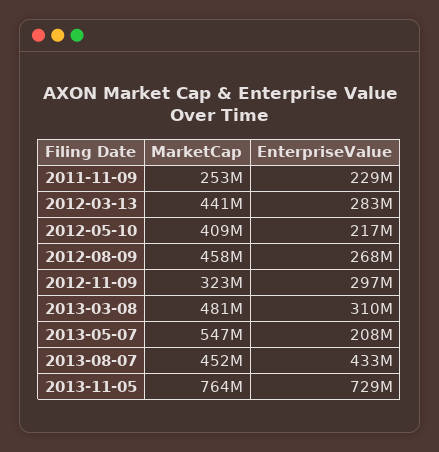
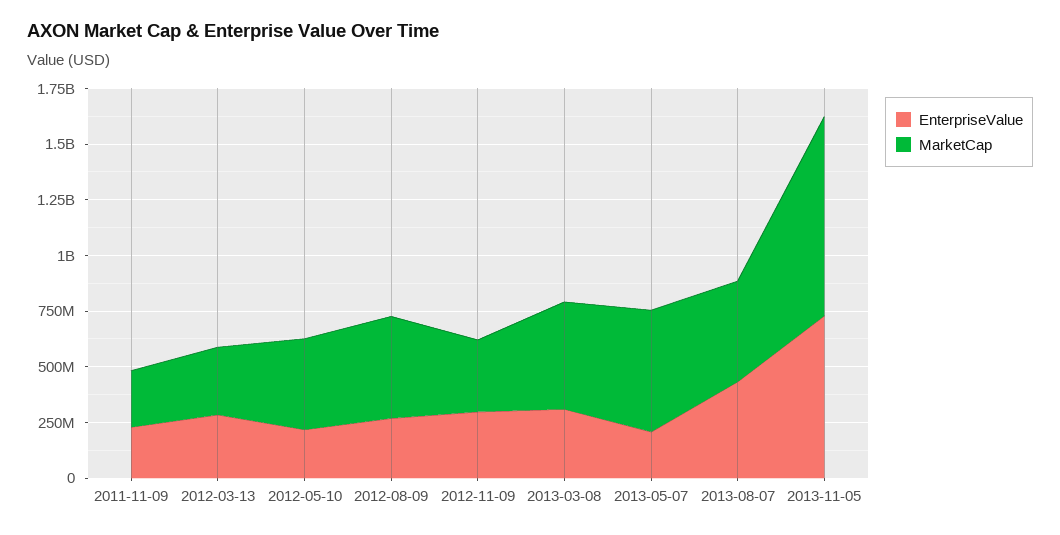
  {
    "MarketCap": {
      "2011-11-09": 253000000,
-     "2012-03-13": 441000000,
+     "2012-03-13": 300000000,
      "2012-05-10": 409000000,
      "2012-08-09": 458000000,
      "2012-11-09": 323000000,
      "2013-03-08": 481000000,
      "2013-05-07": 547000000,
      "2013-08-07": 452000000,
-     "2013-11-05": 764000000
+     "2013-11-05": 900000000
    },
    "EnterpriseValue": {
      "2011-11-09": 229000000,
      "2012-03-13": 283000000,
      "2012-05-10": 217000000,
      "2012-08-09": 268000000,
      "2012-11-09": 297000000,
      "2013-03-08": 310000000,
      "2013-05-07": 208000000,
      "2013-08-07": 433000000,
      "2013-11-05": 729000000
    }
  }

